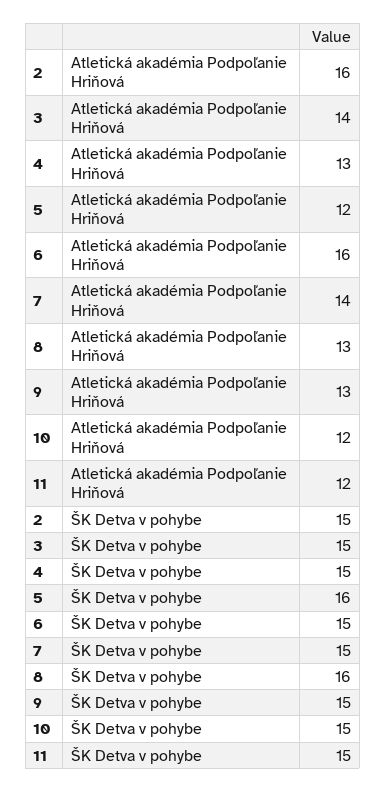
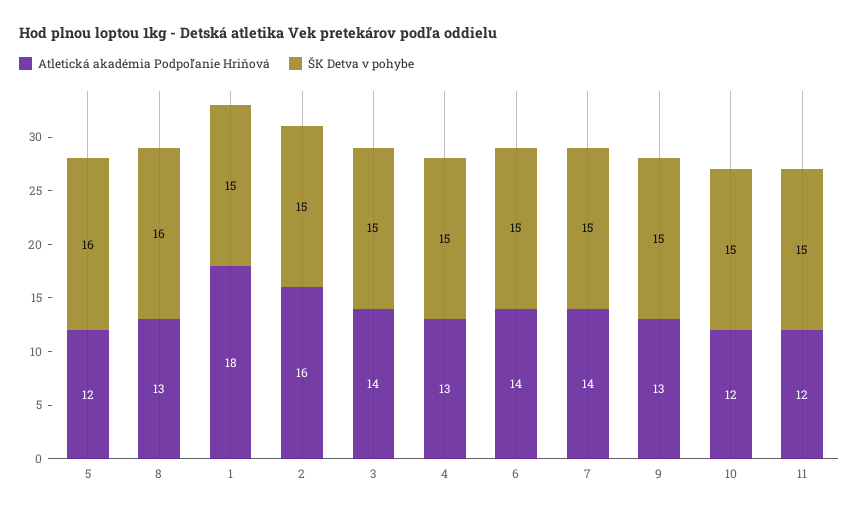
  {
    "Atletická akadémia Podpoľanie Hriňová": {
      "2": 16,
      "3": 14,
      "4": 13,
      "5": 12,
-     "6": 16,
+     "6": 14,
      "7": 14,
      "8": 13,
      "9": 13,
      "10": 12,
-     "11": 12
+     "11": 12,
+     "1": 18
    },
    "ŠK Detva v pohybe": {
      "2": 15,
      "3": 15,
      "4": 15,
      "5": 16,
      "6": 15,
      "7": 15,
      "8": 16,
      "9": 15,
      "10": 15,
-     "11": 15
+     "11": 15,
+     "1": 15
    }
  }

